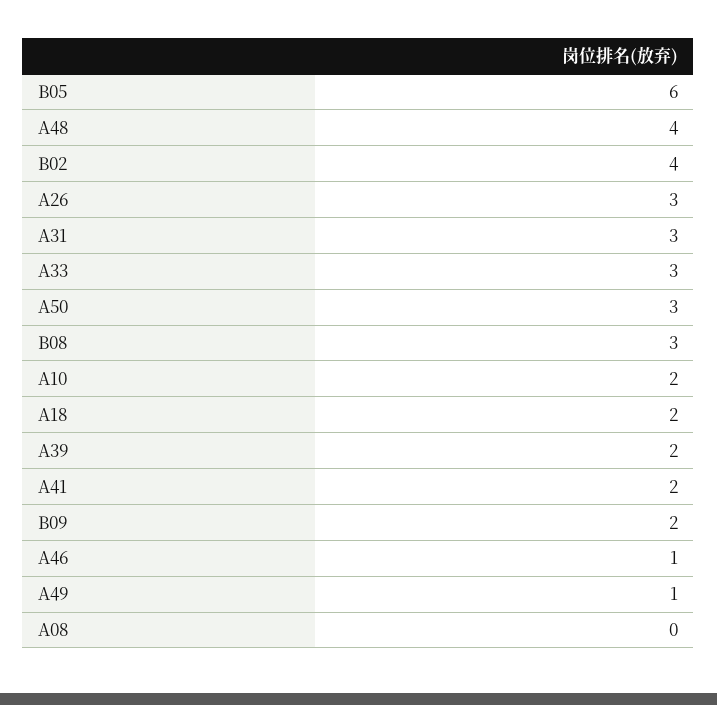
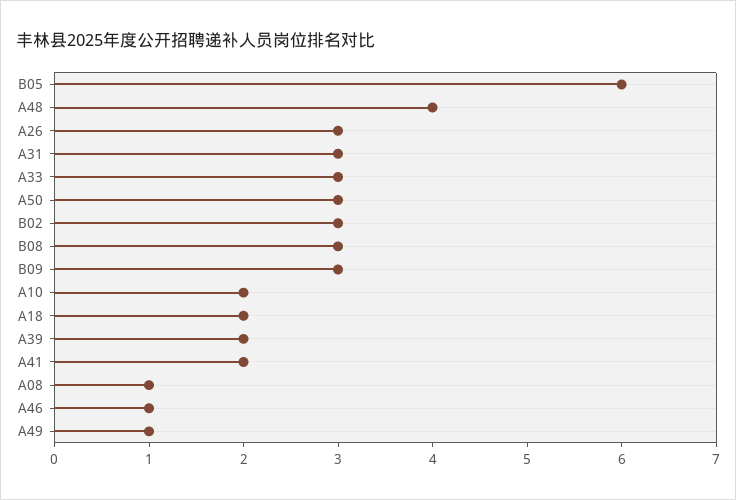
  {
    "B05": 6,
    "A48": 4,
-   "B02": 4,
+   "B02": 3,
    "A26": 3,
    "A31": 3,
    "A33": 3,
    "A50": 3,
    "B08": 3,
    "A10": 2,
    "A18": 2,
    "A39": 2,
    "A41": 2,
-   "B09": 2,
+   "B09": 3,
    "A46": 1,
    "A49": 1,
-   "A08": 0
+   "A08": 1
  }

